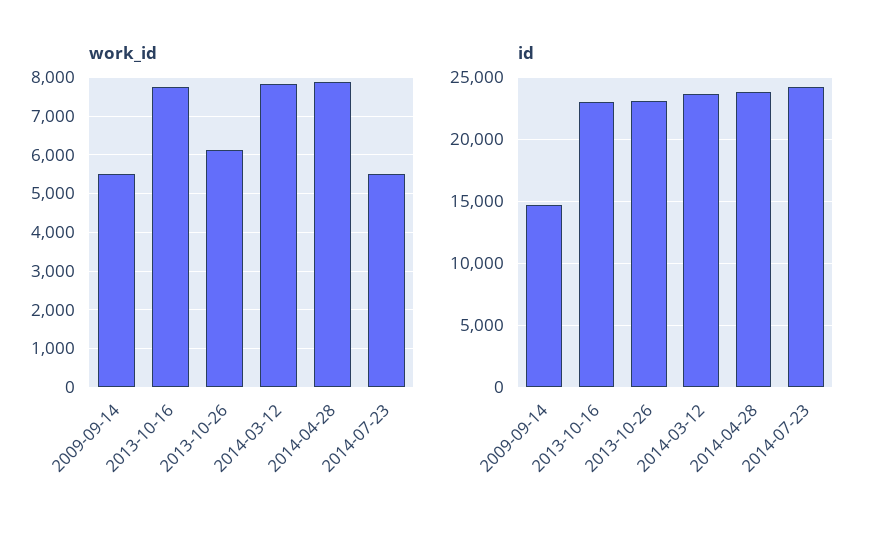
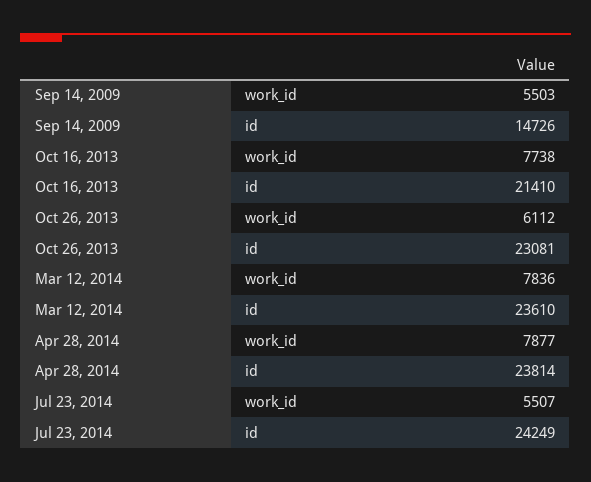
  {
    "work_id": {
      "2009-09-14": 5503,
      "2013-10-16": 7738,
      "2013-10-26": 6112,
      "2014-03-12": 7836,
      "2014-04-28": 7877,
      "2014-07-23": 5507
    },
    "id": {
      "2009-09-14": 14726,
-     "2013-10-16": 23000,
+     "2013-10-16": 21410,
      "2013-10-26": 23081,
      "2014-03-12": 23610,
      "2014-04-28": 23814,
      "2014-07-23": 24249
    }
  }

